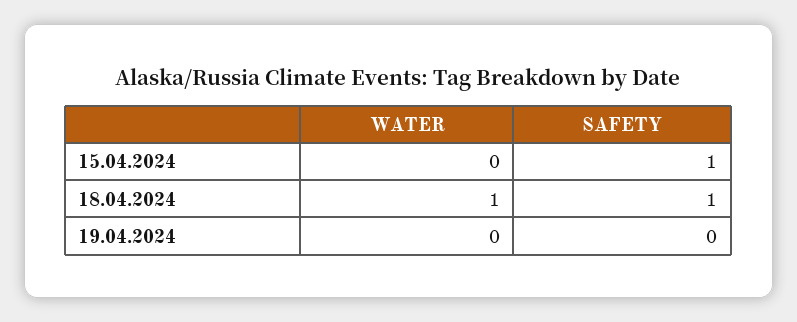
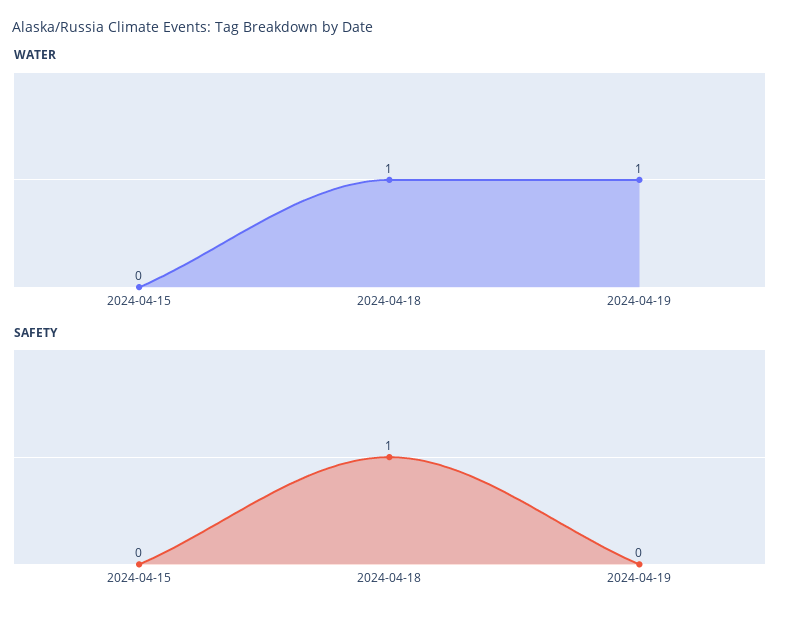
  {
    "WATER": {
      "15.04.2024": 0,
      "18.04.2024": 1,
-     "19.04.2024": 0
+     "19.04.2024": 1
    },
    "SAFETY": {
-     "15.04.2024": 1,
+     "15.04.2024": 0,
      "18.04.2024": 1,
      "19.04.2024": 0
    }
  }

